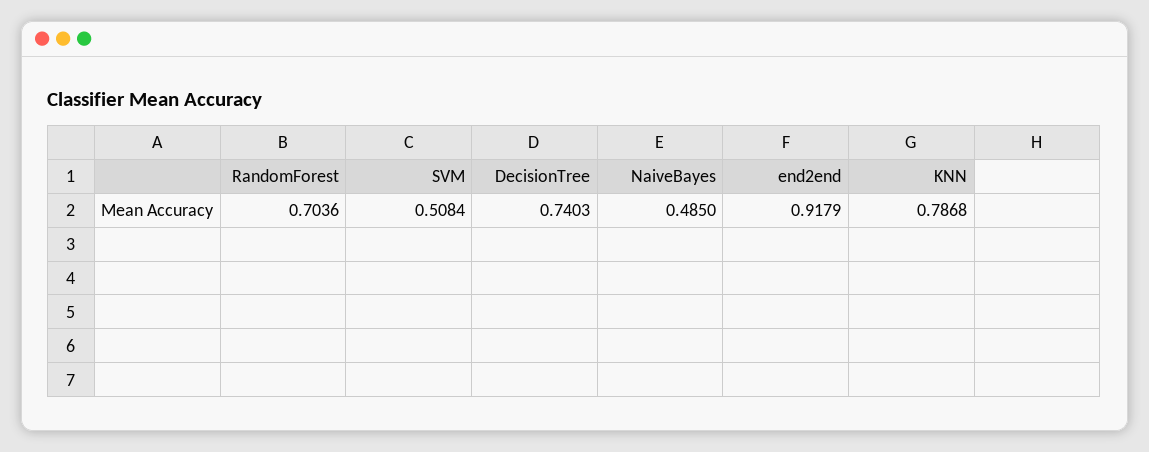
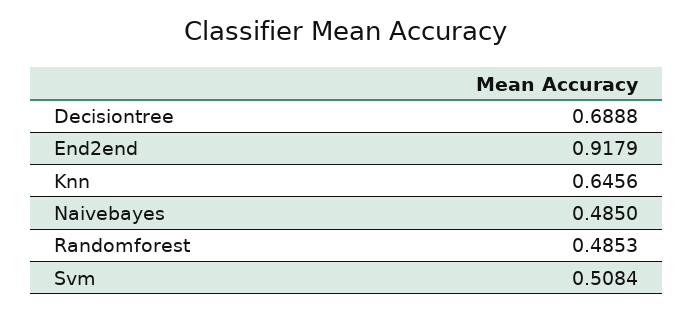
  {
-   "RandomForest": 0.7036,
+   "RandomForest": 0.4853,
    "SVM": 0.5084,
-   "DecisionTree": 0.7403,
+   "DecisionTree": 0.6888,
    "NaiveBayes": 0.485,
    "end2end": 0.9179,
-   "KNN": 0.7868
+   "KNN": 0.6456
  }

